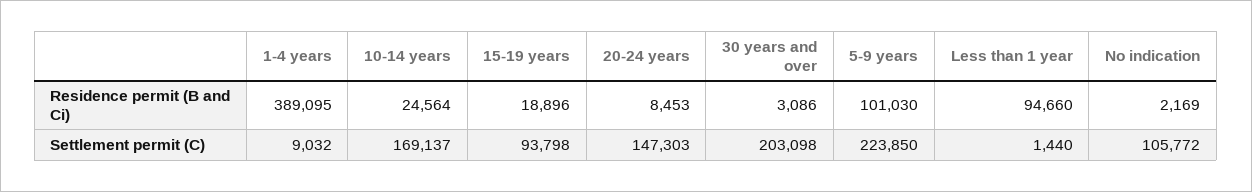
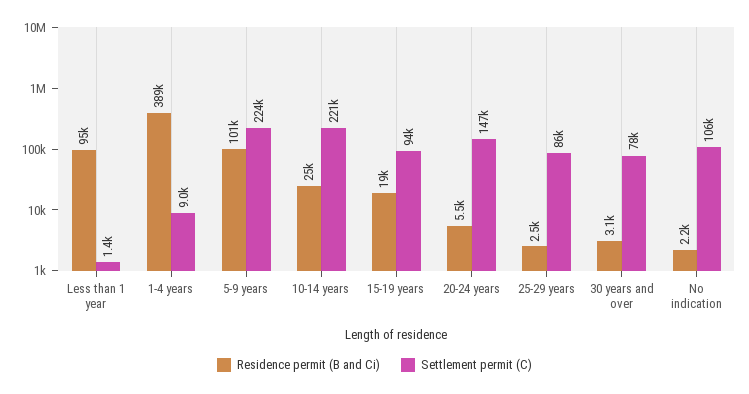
  {
    "Residence permit (B and Ci)": {
      "1-4 years": 389095,
      "10-14 years": 24564,
      "15-19 years": 18896,
-     "20-24 years": 8453,
+     "20-24 years": 5500,
      "30 years and over": 3086,
      "5-9 years": 101030,
      "Less than 1 year": 94660,
-     "No indication": 2169
+     "No indication": 2169,
+     "25-29 years": 2500
    },
    "Settlement permit (C)": {
      "1-4 years": 9032,
-     "10-14 years": 169137,
+     "10-14 years": 221000,
      "15-19 years": 93798,
      "20-24 years": 147303,
-     "30 years and over": 203098,
+     "30 years and over": 78000,
      "5-9 years": 223850,
      "Less than 1 year": 1440,
-     "No indication": 105772
+     "No indication": 105772,
+     "25-29 years": 86000
    }
  }

